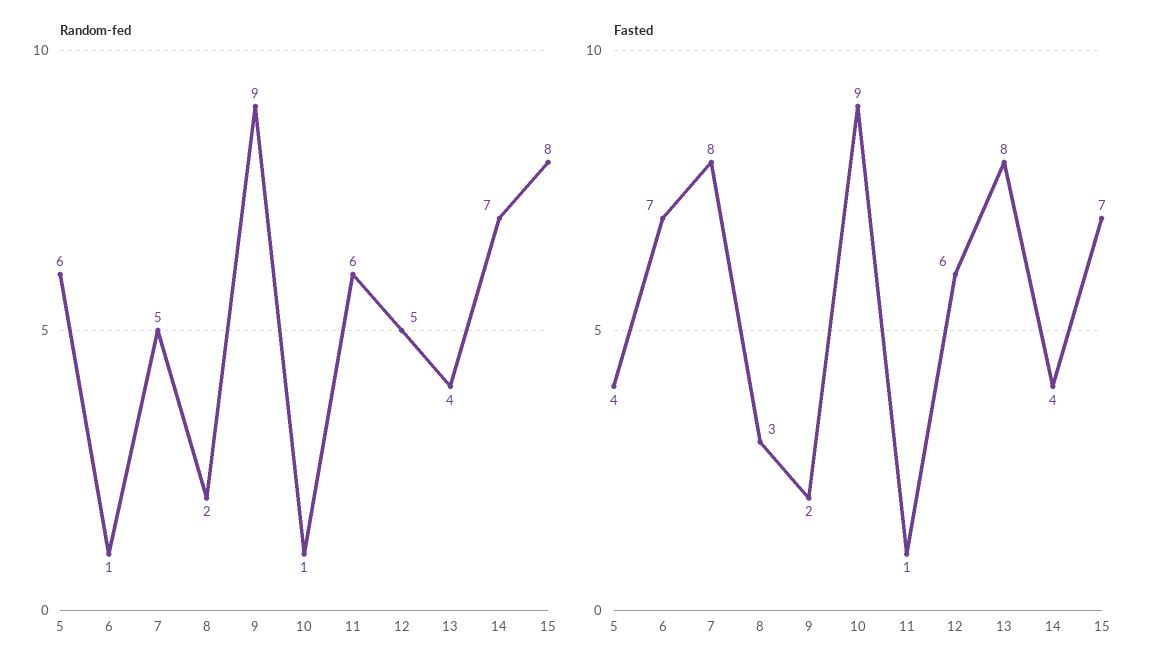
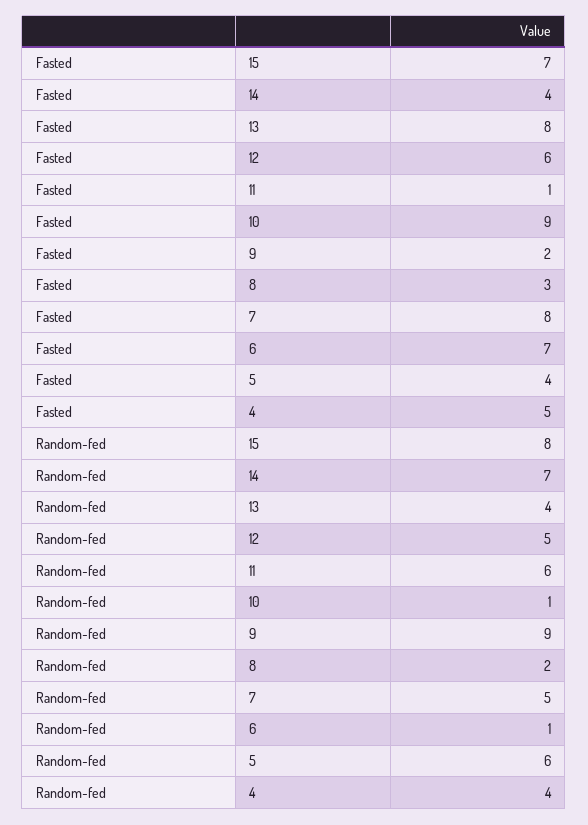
  {
    "Random-fed": {
      "5": 6,
      "6": 1,
      "7": 5,
      "8": 2,
      "9": 9,
      "10": 1,
      "11": 6,
      "12": 5,
      "13": 4,
      "14": 7,
-     "15": 8
+     "15": 8,
+     "4": 4
    },
    "Fasted": {
      "5": 4,
      "6": 7,
      "7": 8,
      "8": 3,
      "9": 2,
      "10": 9,
      "11": 1,
      "12": 6,
      "13": 8,
      "14": 4,
-     "15": 7
+     "15": 7,
+     "4": 5
    }
  }

